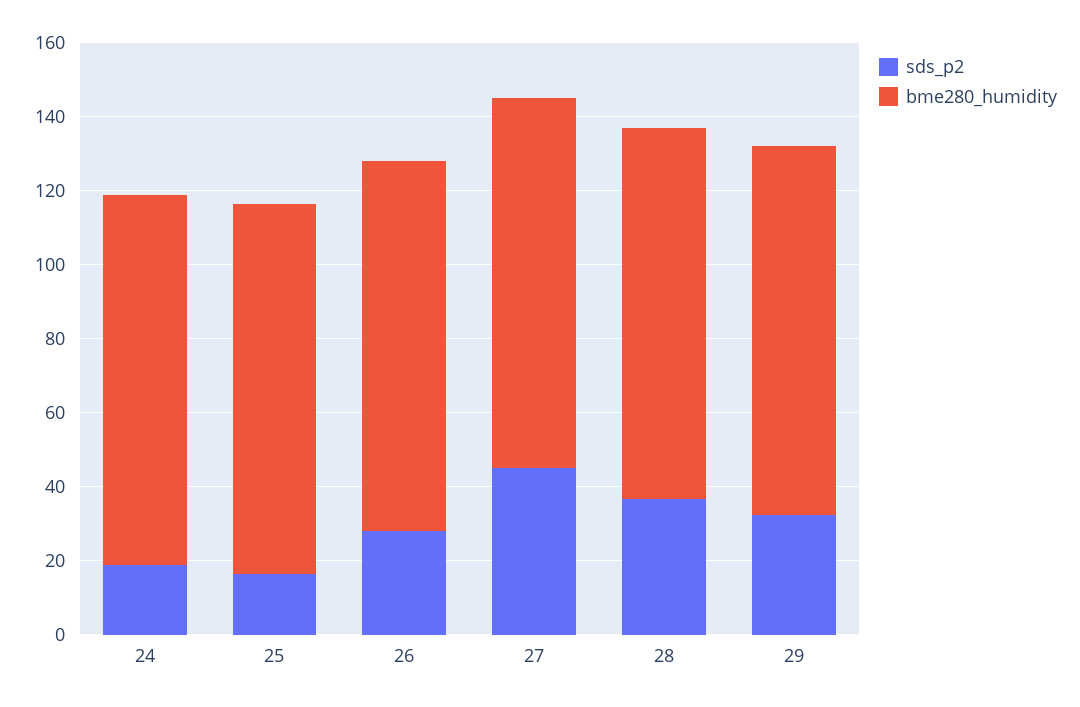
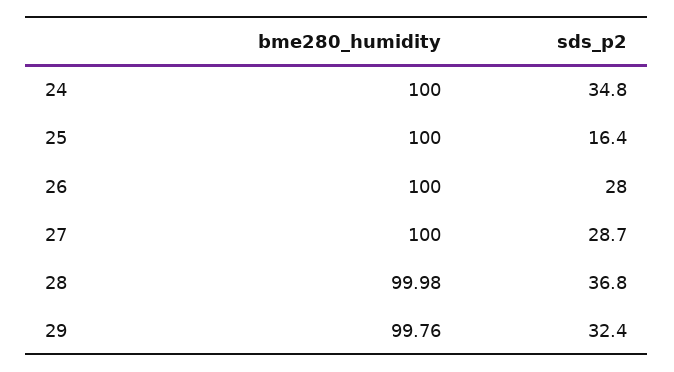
  {
    "sds_p2": {
-     "24": 20,
+     "24": 34.8,
      "25": 16.4,
      "26": 28,
-     "27": 45,
+     "27": 28.7,
      "28": 36.8,
      "29": 32.4
    },
    "bme280_humidity": {
      "24": 100,
      "25": 100,
      "26": 100,
      "27": 100,
      "28": 99.98,
      "29": 99.76
    }
  }

